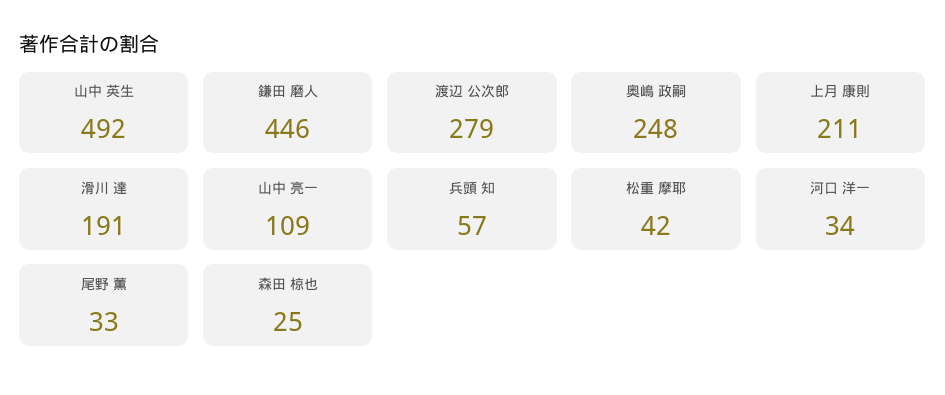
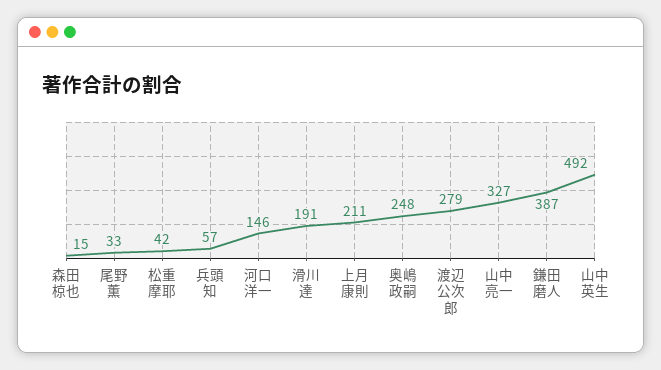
  {
    "山中 英生": 492,
-   "鎌田 磨人": 446,
+   "鎌田 磨人": 387,
    "渡辺 公次郎": 279,
    "奥嶋 政嗣": 248,
    "上月 康則": 211,
    "滑川 達": 191,
-   "山中 亮一": 109,
+   "山中 亮一": 327,
    "兵頭 知": 57,
    "松重 摩耶": 42,
-   "河口 洋一": 34,
+   "河口 洋一": 146,
    "尾野 薫": 33,
-   "森田 椋也": 25
+   "森田 椋也": 15
  }

